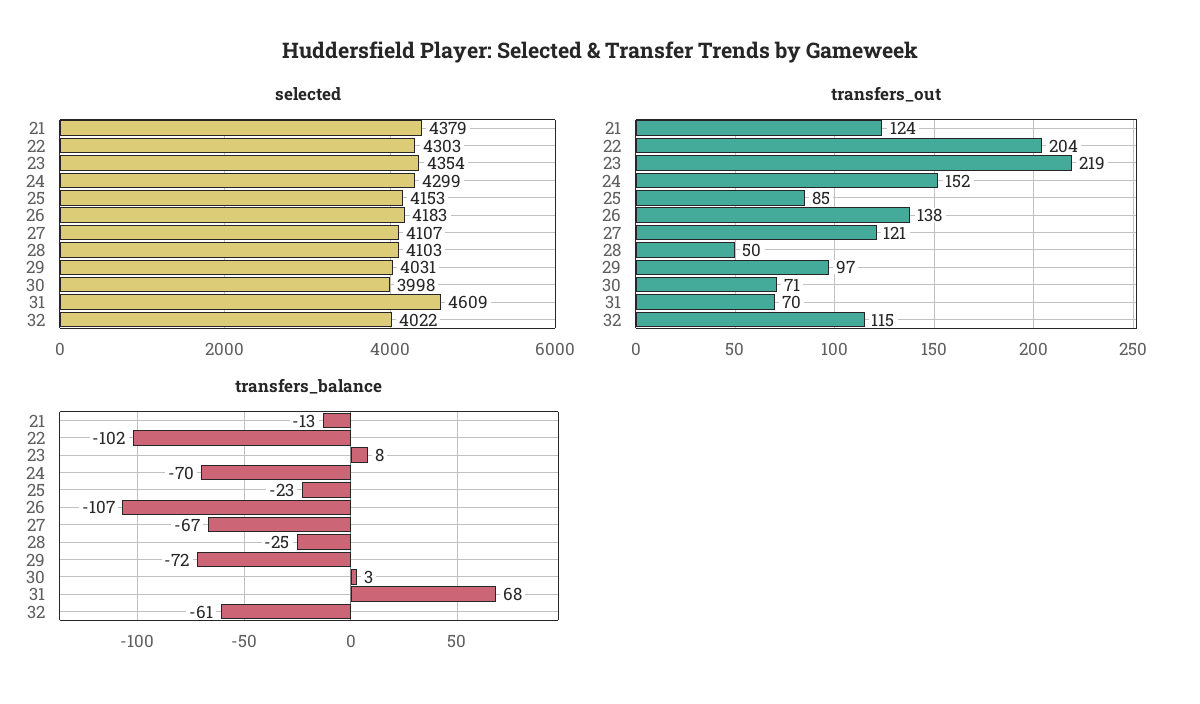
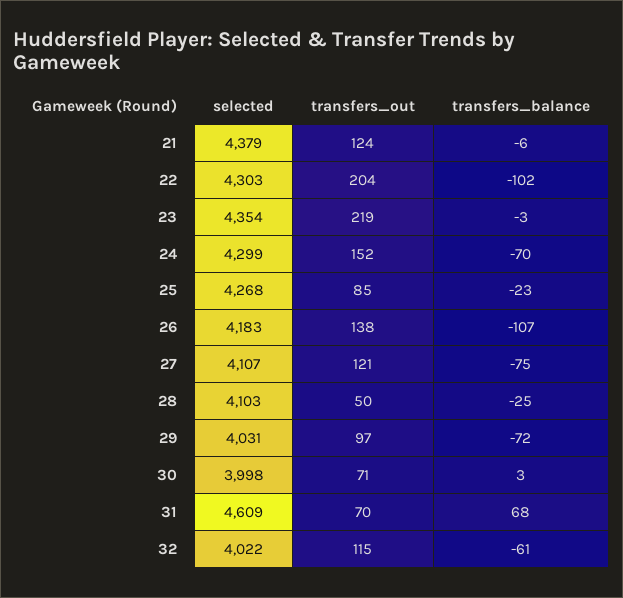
  {
    "selected": {
      "21": 4379,
      "22": 4303,
      "23": 4354,
      "24": 4299,
-     "25": 4153,
+     "25": 4268,
      "26": 4183,
      "27": 4107,
      "28": 4103,
      "29": 4031,
      "30": 3998,
      "31": 4609,
      "32": 4022
    },
    "transfers_out": {
      "21": 124,
      "22": 204,
      "23": 219,
      "24": 152,
      "25": 85,
      "26": 138,
      "27": 121,
      "28": 50,
      "29": 97,
      "30": 71,
      "31": 70,
      "32": 115
    },
    "transfers_balance": {
-     "21": -13,
+     "21": -6,
      "22": -102,
-     "23": 8,
+     "23": -3,
      "24": -70,
      "25": -23,
      "26": -107,
-     "27": -67,
+     "27": -75,
      "28": -25,
      "29": -72,
      "30": 3,
      "31": 68,
      "32": -61
    }
  }

